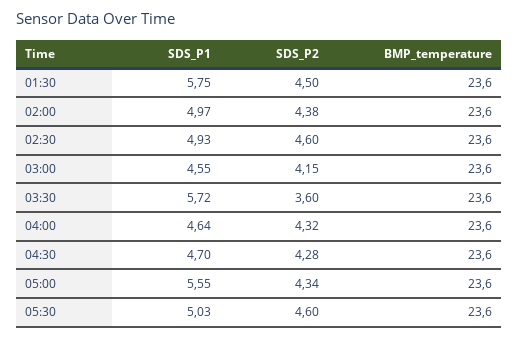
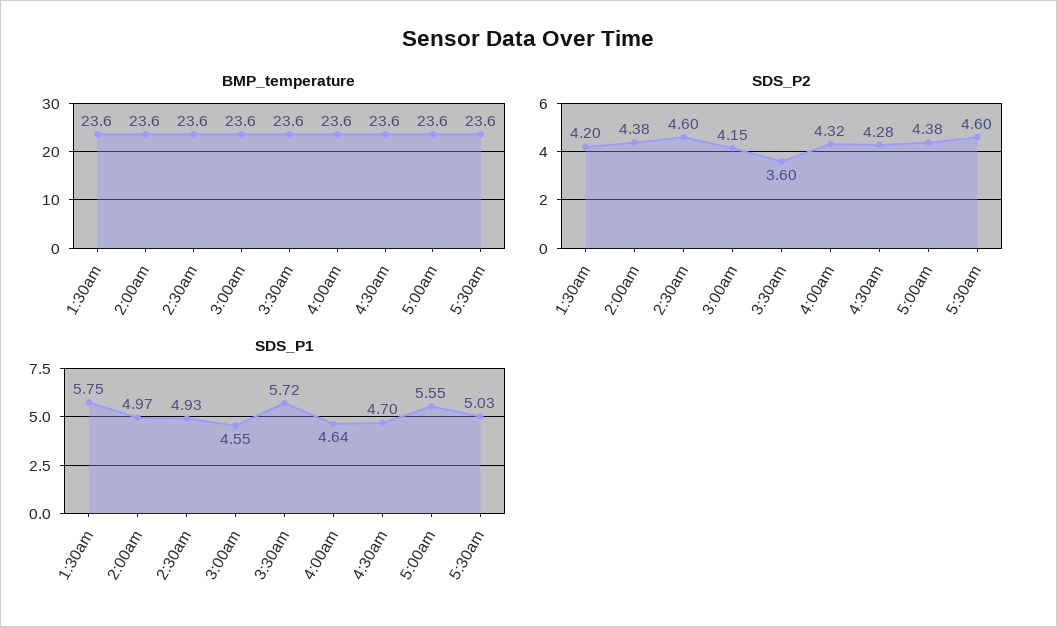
  {
    "SDS_P1": {
      "01:30": 5.75,
      "02:00": 4.97,
      "02:30": 4.93,
      "03:00": 4.55,
      "03:30": 5.72,
      "04:00": 4.64,
      "04:30": 4.7,
      "05:00": 5.55,
      "05:30": 5.03
    },
    "SDS_P2": {
-     "01:30": 4.5,
+     "01:30": 4.2,
      "02:00": 4.38,
      "02:30": 4.6,
      "03:00": 4.15,
      "03:30": 3.6,
      "04:00": 4.32,
      "04:30": 4.28,
-     "05:00": 4.34,
+     "05:00": 4.38,
      "05:30": 4.6
    },
    "BMP_temperature": {
      "01:30": 23.6,
      "02:00": 23.6,
      "02:30": 23.6,
      "03:00": 23.6,
      "03:30": 23.6,
      "04:00": 23.6,
      "04:30": 23.6,
      "05:00": 23.6,
      "05:30": 23.6
    }
  }

